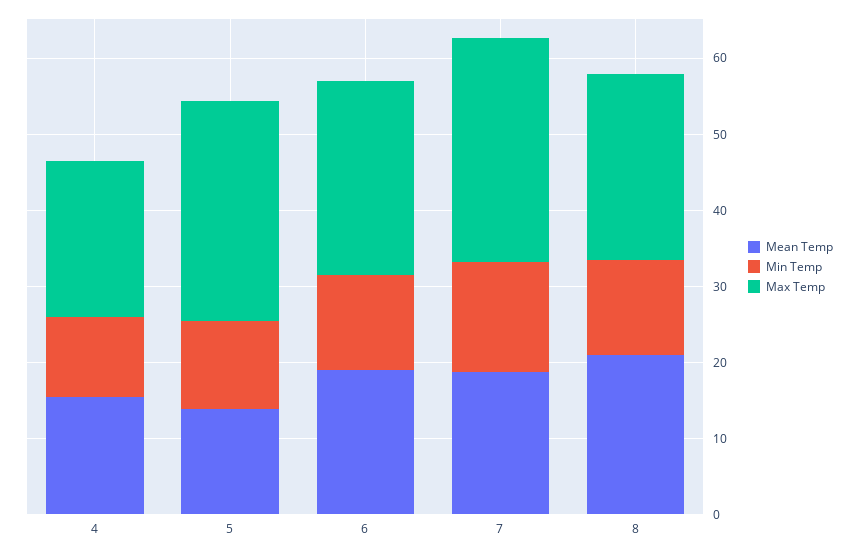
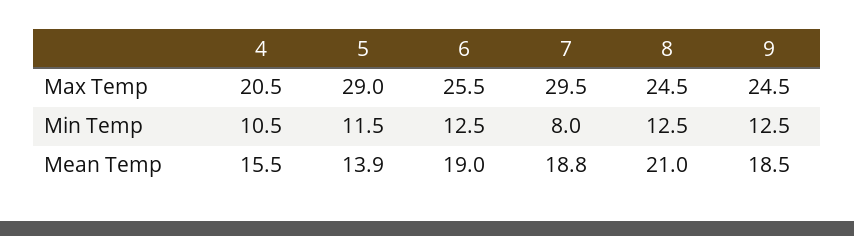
  {
    "Mean Temp": {
      "4": 15.5,
      "5": 13.9,
      "6": 19,
      "7": 18.8,
-     "8": 21
+     "8": 21,
+     "9": 18.5
    },
    "Min Temp": {
      "4": 10.5,
      "5": 11.5,
      "6": 12.5,
-     "7": 14,
+     "7": 8,
-     "8": 12.5
+     "8": 12.5,
+     "9": 12.5
    },
    "Max Temp": {
      "4": 20.5,
      "5": 29,
      "6": 25.5,
      "7": 29.5,
-     "8": 24.5
+     "8": 24.5,
+     "9": 24.5
    }
  }

